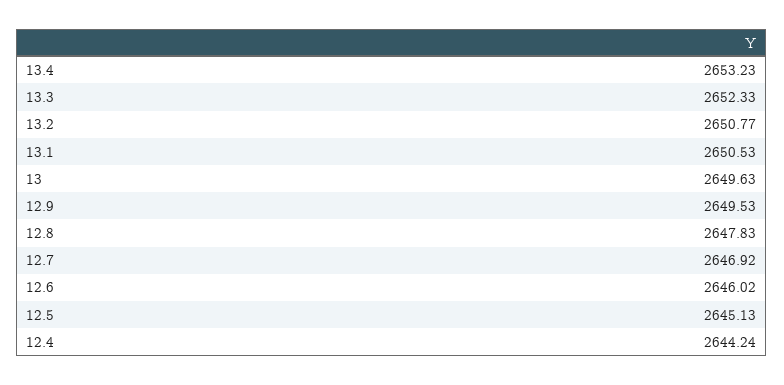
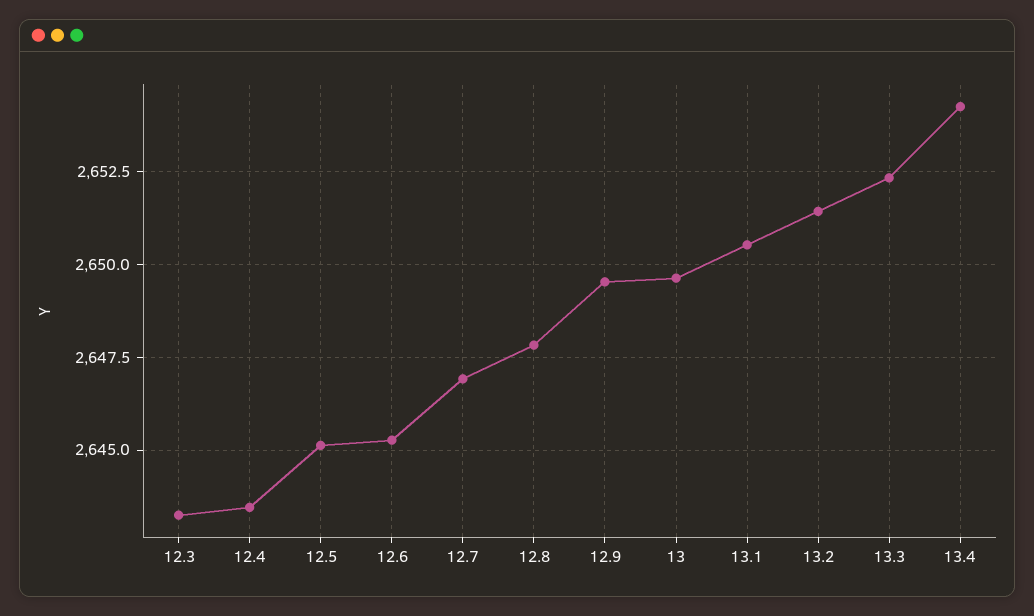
  {
-   "13.4": 2653.23,
+   "13.4": 2654.25,
    "13.3": 2652.33,
-   "13.2": 2650.77,
+   "13.2": 2651.5,
    "13.1": 2650.53,
    "13": 2649.63,
    "12.9": 2649.53,
    "12.8": 2647.83,
    "12.7": 2646.92,
-   "12.6": 2646.02,
+   "12.6": 2645.25,
    "12.5": 2645.13,
-   "12.4": 2644.24
+   "12.4": 2643.5,
+   "12.3": 2643.25
  }

